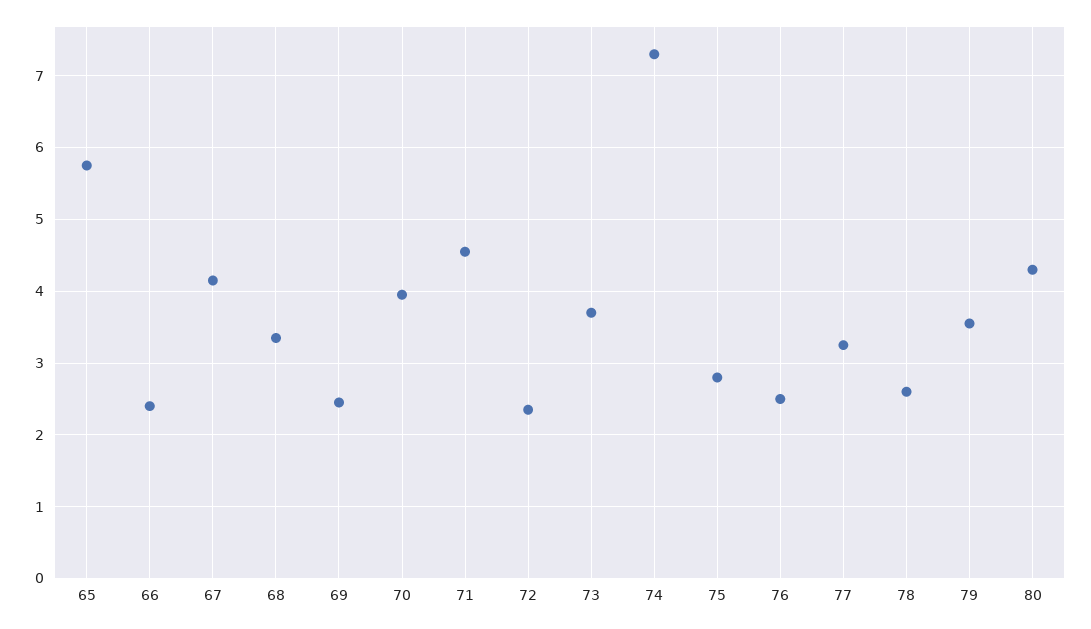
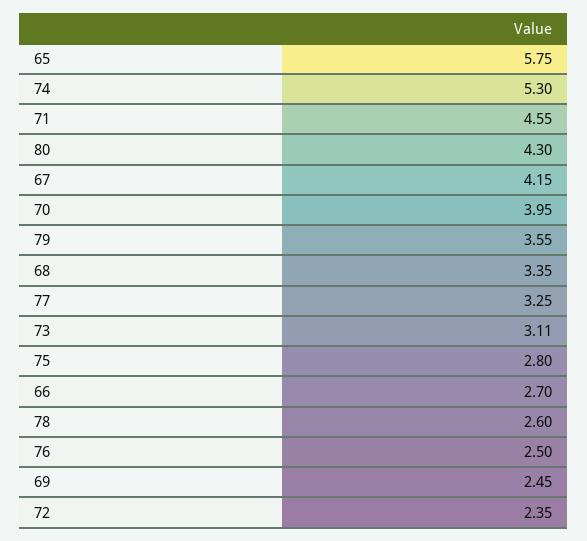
  {
    "65": 5.75,
-   "66": 2.4,
+   "66": 2.7,
    "67": 4.15,
    "68": 3.35,
    "69": 2.45,
    "70": 3.95,
    "71": 4.55,
    "72": 2.35,
-   "73": 3.7,
+   "73": 3.11,
-   "74": 7.3,
+   "74": 5.3,
    "75": 2.8,
    "76": 2.5,
    "77": 3.25,
    "78": 2.6,
    "79": 3.55,
    "80": 4.3
  }

